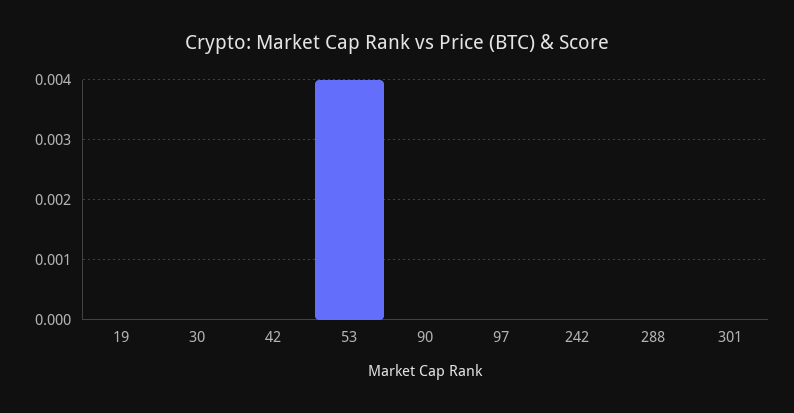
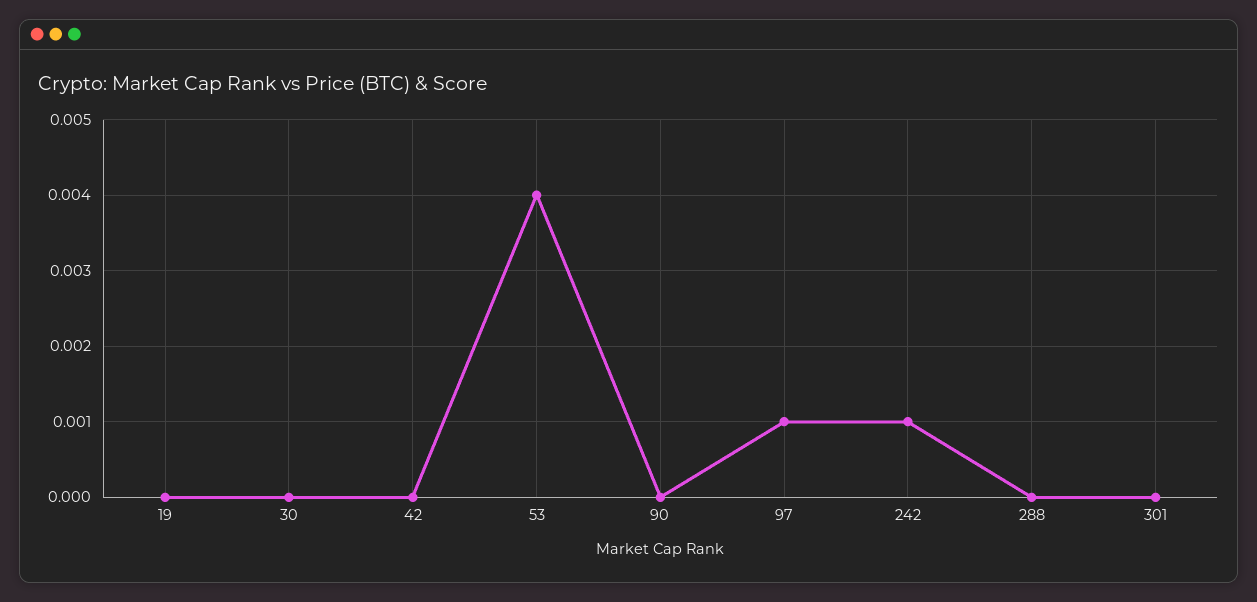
  {
    "19": 0,
    "30": 0,
    "42": 0,
    "53": 0.004,
    "90": 0,
-   "97": 0,
+   "97": 0.001,
-   "242": 0,
+   "242": 0.001,
    "288": 0,
    "301": 0
  }

